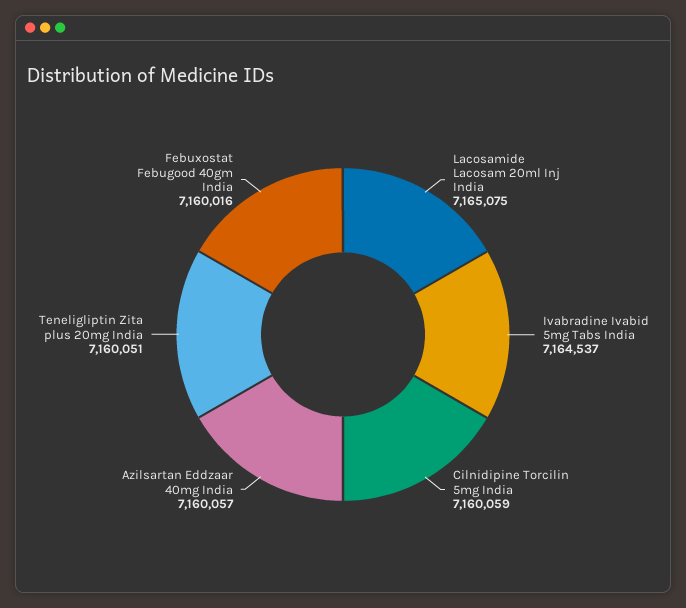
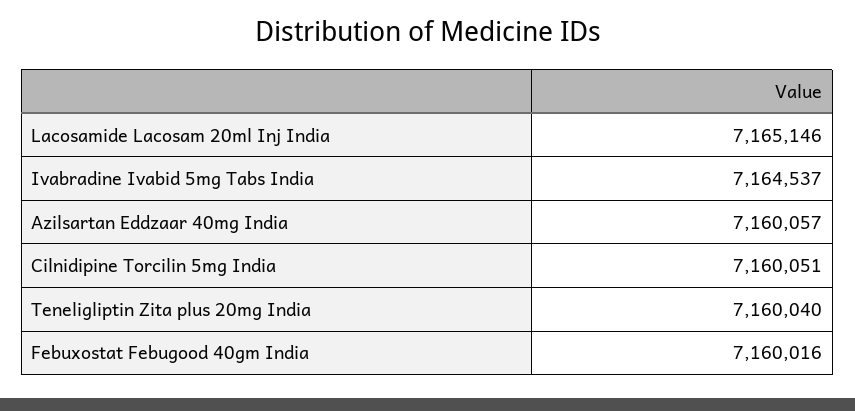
  {
-   "Lacosamide Lacosam 20ml Inj India": 7165075,
+   "Lacosamide Lacosam 20ml Inj India": 7165146,
    "Ivabradine Ivabid 5mg Tabs India": 7164537,
-   "Cilnidipine Torcilin 5mg India": 7160059,
+   "Cilnidipine Torcilin 5mg India": 7160051,
    "Azilsartan Eddzaar 40mg India": 7160057,
-   "Teneligliptin Zita plus 20mg India": 7160051,
+   "Teneligliptin Zita plus 20mg India": 7160040,
    "Febuxostat Febugood 40gm India": 7160016
  }

